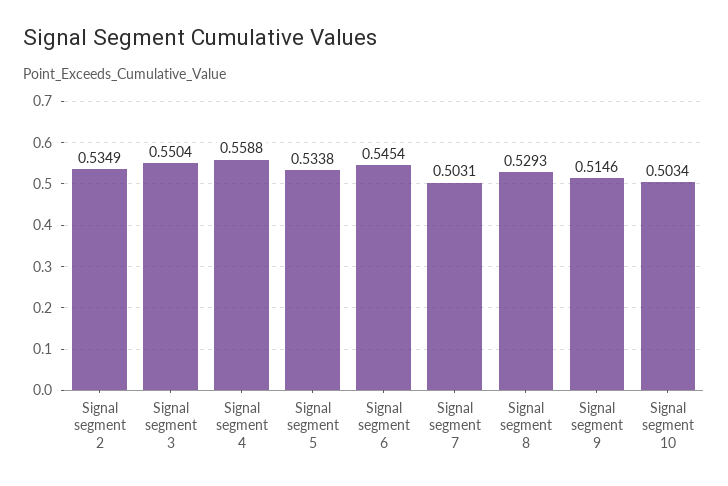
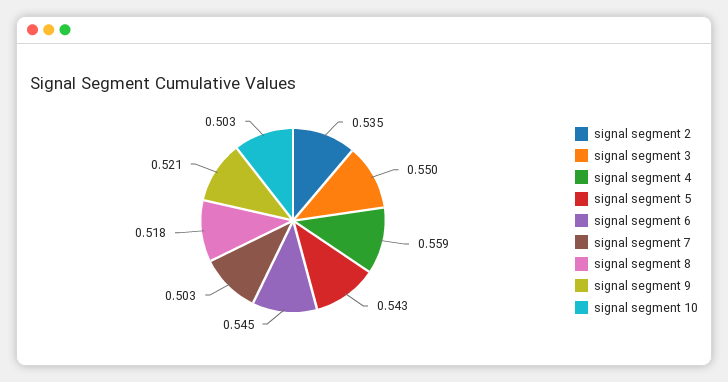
  {
    "Signal segment 2": 0.5349,
    "Signal segment 3": 0.5504,
    "Signal segment 4": 0.5588,
-   "Signal segment 5": 0.5338,
+   "Signal segment 5": 0.543,
    "Signal segment 6": 0.5454,
    "Signal segment 7": 0.5031,
-   "Signal segment 8": 0.5293,
+   "Signal segment 8": 0.518,
-   "Signal segment 9": 0.5146,
+   "Signal segment 9": 0.521,
    "Signal segment 10": 0.5034
  }

